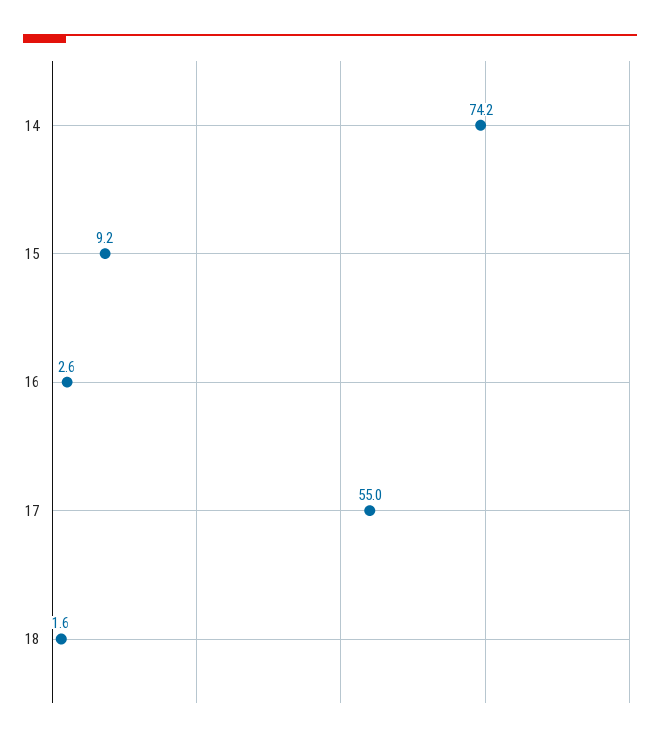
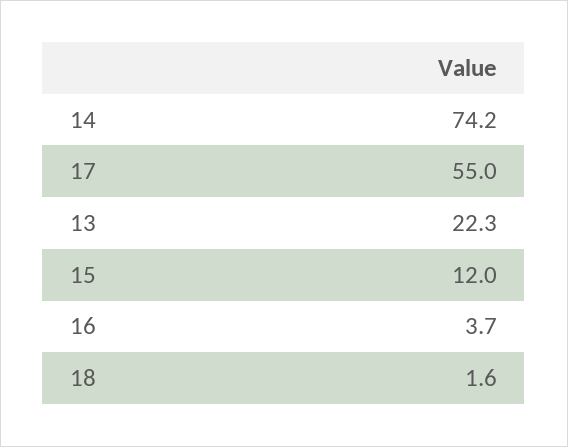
  {
    "14": 74.2,
-   "15": 9.2,
+   "15": 12,
-   "16": 2.6,
+   "16": 3.7,
    "17": 55,
-   "18": 1.6
+   "18": 1.6,
+   "13": 22.3
  }

